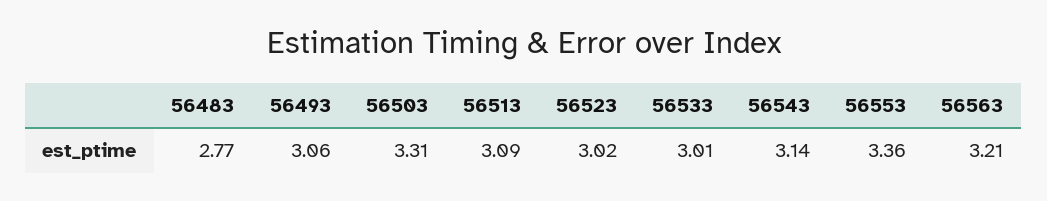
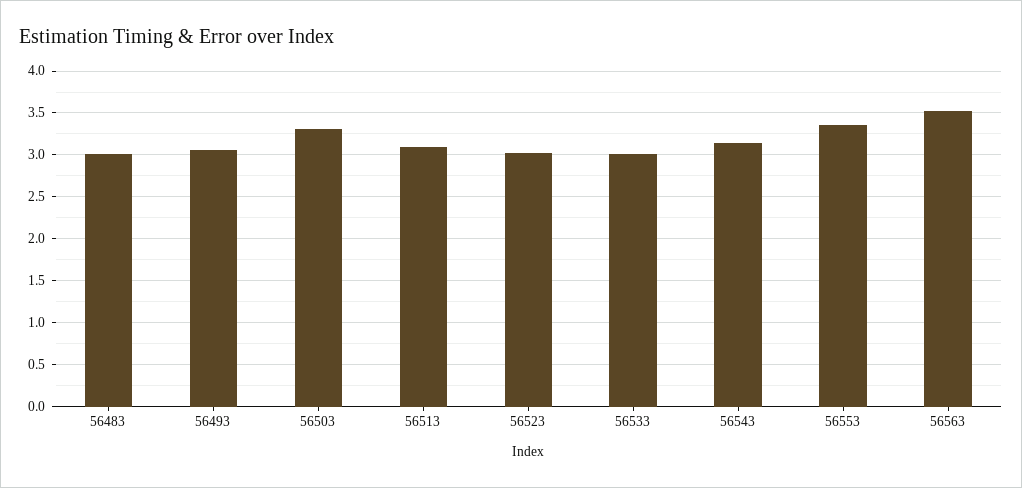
  {
-   "56483": 2.77,
+   "56483": 3,
    "56493": 3.06,
    "56503": 3.31,
    "56513": 3.09,
    "56523": 3.02,
    "56533": 3.01,
    "56543": 3.14,
    "56553": 3.36,
-   "56563": 3.21
+   "56563": 3.5
  }

